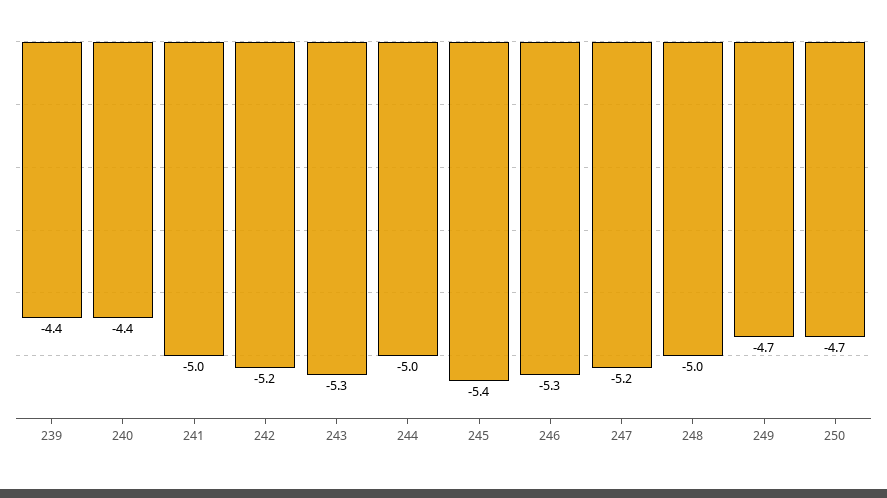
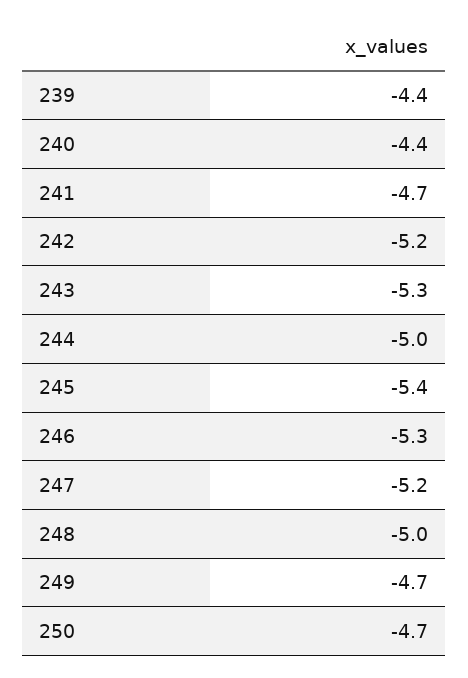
  {
    "239": -4.4,
    "240": -4.4,
-   "241": -5,
+   "241": -4.7,
    "242": -5.2,
    "243": -5.3,
    "244": -5,
    "245": -5.4,
    "246": -5.3,
    "247": -5.2,
    "248": -5,
    "249": -4.7,
    "250": -4.7
  }

